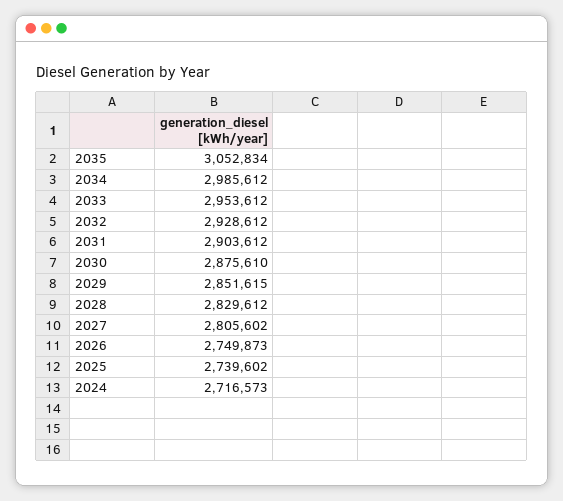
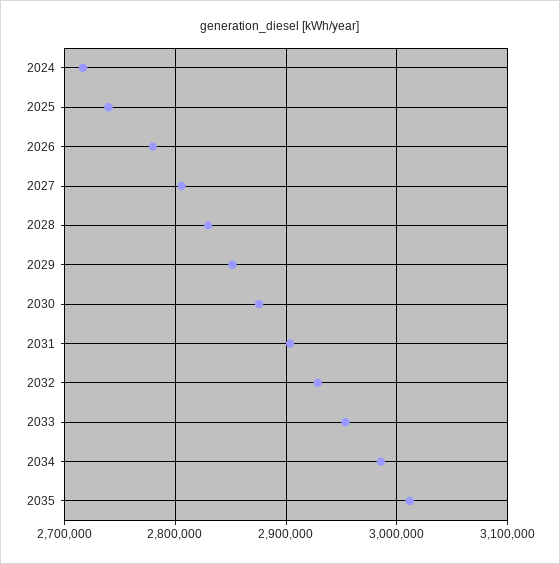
  {
-   "2035": 3052834,
+   "2035": 3010000,
    "2034": 2985612,
    "2033": 2953612,
    "2032": 2928612,
    "2031": 2903612,
    "2030": 2875610,
    "2029": 2851615,
    "2028": 2829612,
    "2027": 2805602,
-   "2026": 2749873,
+   "2026": 2780000,
    "2025": 2739602,
    "2024": 2716573
  }

